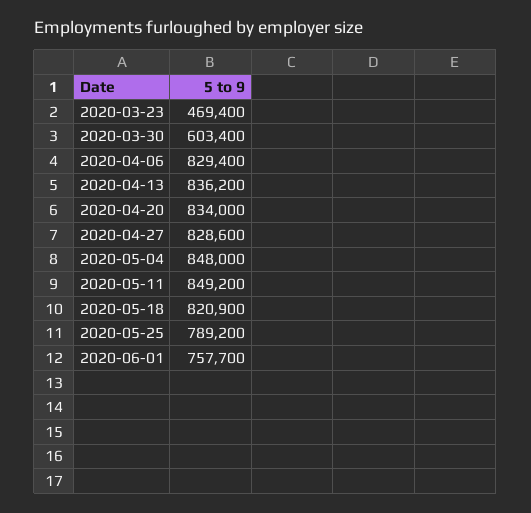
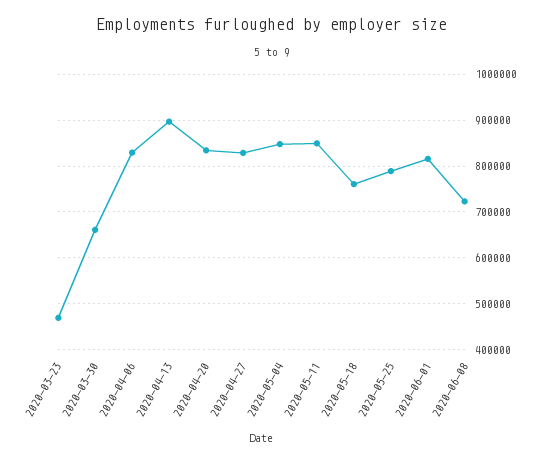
  {
    "2020-03-23": 469400,
-   "2020-03-30": 603400,
+   "2020-03-30": 660000,
    "2020-04-06": 829400,
-   "2020-04-13": 836200,
+   "2020-04-13": 900000,
    "2020-04-20": 834000,
    "2020-04-27": 828600,
    "2020-05-04": 848000,
    "2020-05-11": 849200,
-   "2020-05-18": 820900,
+   "2020-05-18": 760000,
    "2020-05-25": 789200,
-   "2020-06-01": 757700
+   "2020-06-01": 820000,
+   "2020-06-08": 720000
  }

